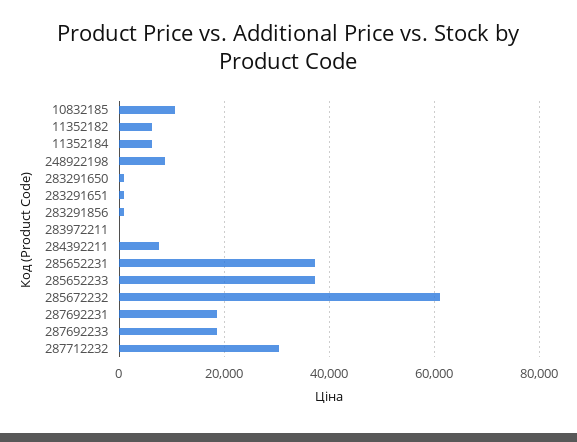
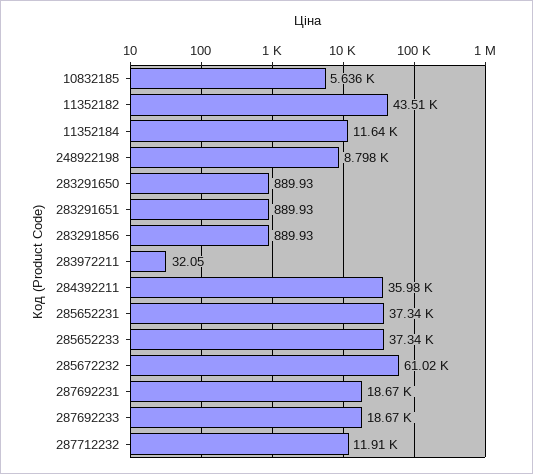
  {
-   "10832185": 10000,
+   "10832185": 5636,
-   "11352182": 6000,
+   "11352182": 43510,
-   "11352184": 6000,
+   "11352184": 11640,
    "248922198": 8798,
    "283291650": 889.93,
    "283291651": 889.93,
    "283291856": 889.93,
    "283972211": 32.05,
-   "284392211": 8000,
+   "284392211": 35980,
    "285652231": 37340,
    "285652233": 37340,
    "285672232": 61020,
    "287692231": 18670,
    "287692233": 18670,
-   "287712232": 30000
+   "287712232": 11910
  }

